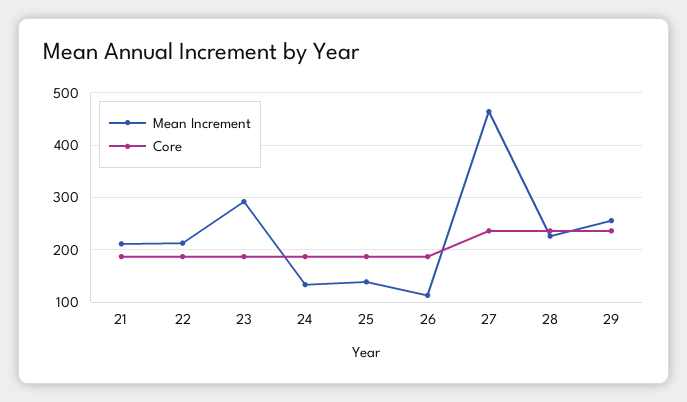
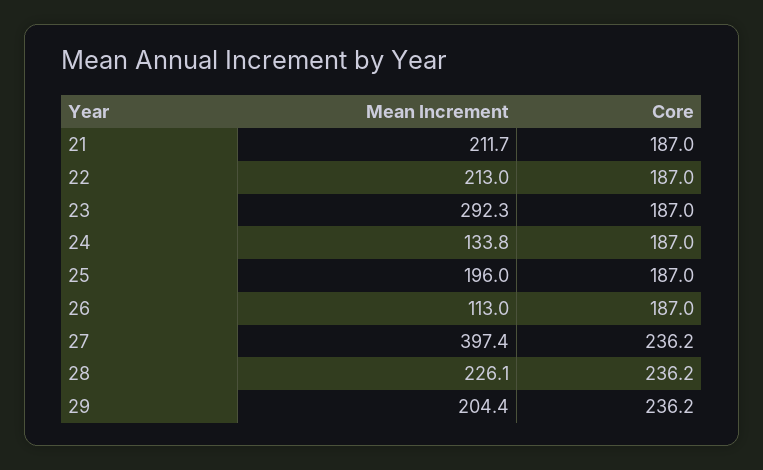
  {
    "Mean Increment": {
      "21": 211.7,
      "22": 213,
      "23": 292.3,
      "24": 133.8,
-     "25": 140,
+     "25": 196,
      "26": 113,
-     "27": 460,
+     "27": 397.4,
      "28": 226.1,
-     "29": 260
+     "29": 204.4
    },
    "Core": {
      "21": 187,
      "22": 187,
      "23": 187,
      "24": 187,
      "25": 187,
      "26": 187,
      "27": 236.2,
      "28": 236.2,
      "29": 236.2
    }
  }

